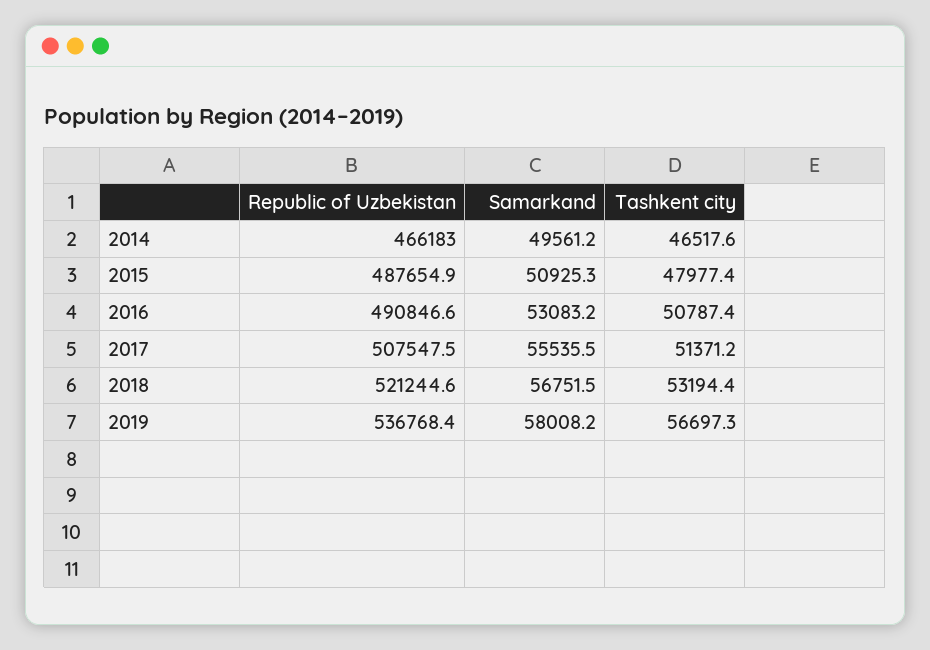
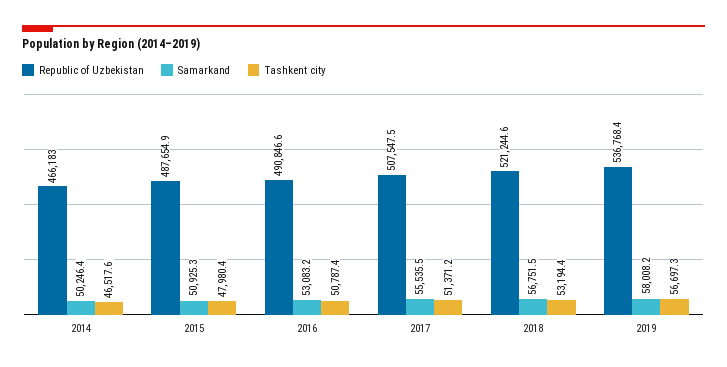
  {
    "Republic of Uzbekistan": {
      "2014": 466183,
      "2015": 487654.9,
      "2016": 490846.6,
      "2017": 507547.5,
      "2018": 521244.6,
      "2019": 536768.4
    },
    "Samarkand": {
-     "2014": 49561.2,
+     "2014": 50246.4,
      "2015": 50925.3,
      "2016": 53083.2,
      "2017": 55535.5,
      "2018": 56751.5,
      "2019": 58008.2
    },
    "Tashkent city": {
      "2014": 46517.6,
-     "2015": 47977.4,
+     "2015": 47980.4,
      "2016": 50787.4,
      "2017": 51371.2,
      "2018": 53194.4,
      "2019": 56697.3
    }
  }

